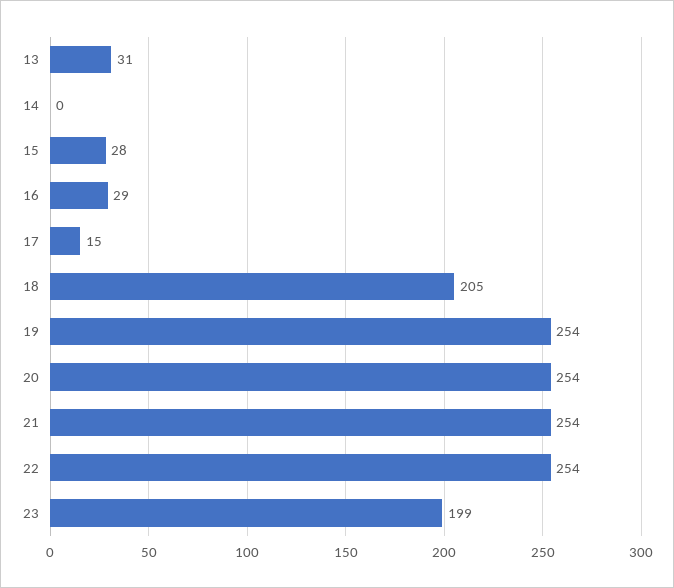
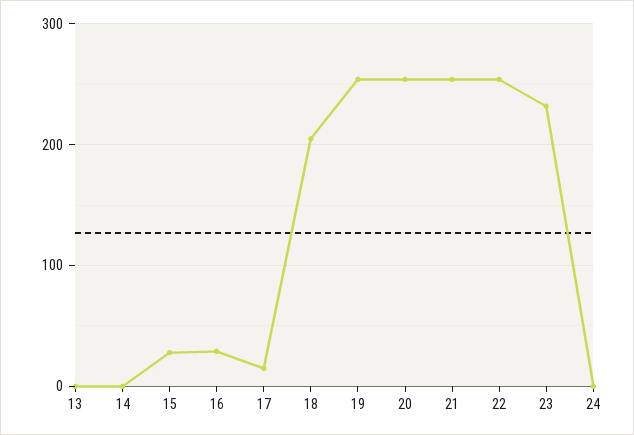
  {
-   "13": 31,
+   "13": 0,
    "14": 0,
    "15": 28,
    "16": 29,
    "17": 15,
    "18": 205,
    "19": 254,
    "20": 254,
    "21": 254,
    "22": 254,
-   "23": 199
+   "23": 230,
+   "24": 0
  }

